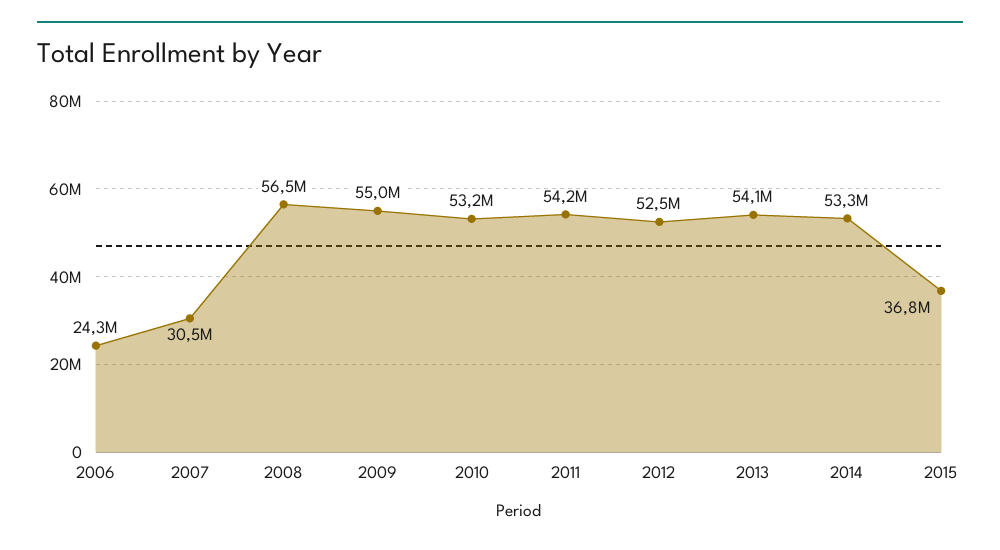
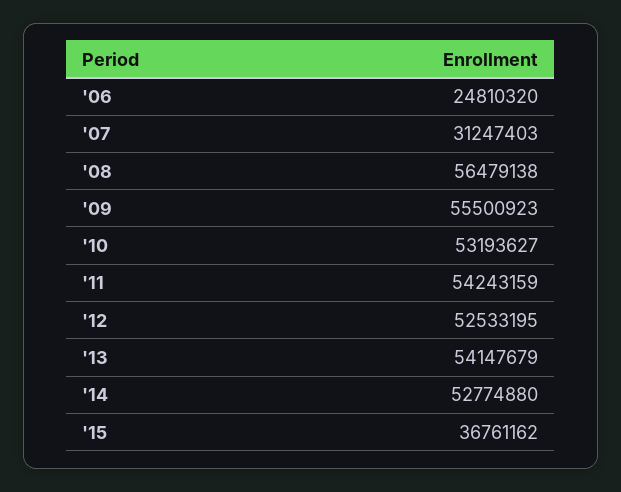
  {
-   "2006": 24300000,
+   "2006": 24810320,
-   "2007": 30500000,
+   "2007": 31247403,
    "2008": 56479138,
-   "2009": 55000000,
+   "2009": 55500923,
    "2010": 53193627,
    "2011": 54243159,
    "2012": 52533195,
    "2013": 54147679,
-   "2014": 53300000,
+   "2014": 52774880,
    "2015": 36761162
  }

